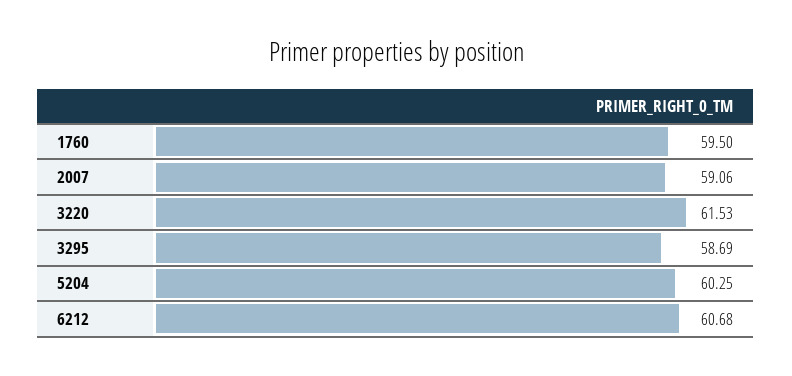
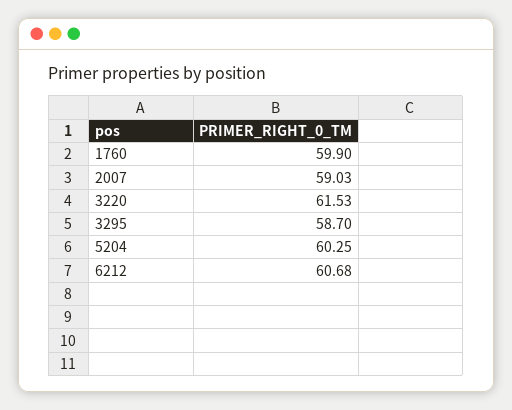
  {
-   "1760": 59.5,
+   "1760": 59.9,
-   "2007": 59.06,
+   "2007": 59.03,
    "3220": 61.53,
-   "3295": 58.69,
+   "3295": 58.7,
    "5204": 60.25,
    "6212": 60.68
  }

